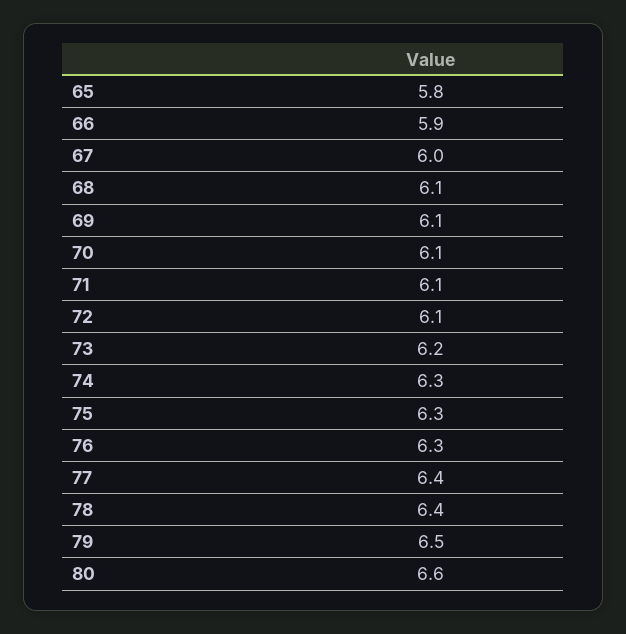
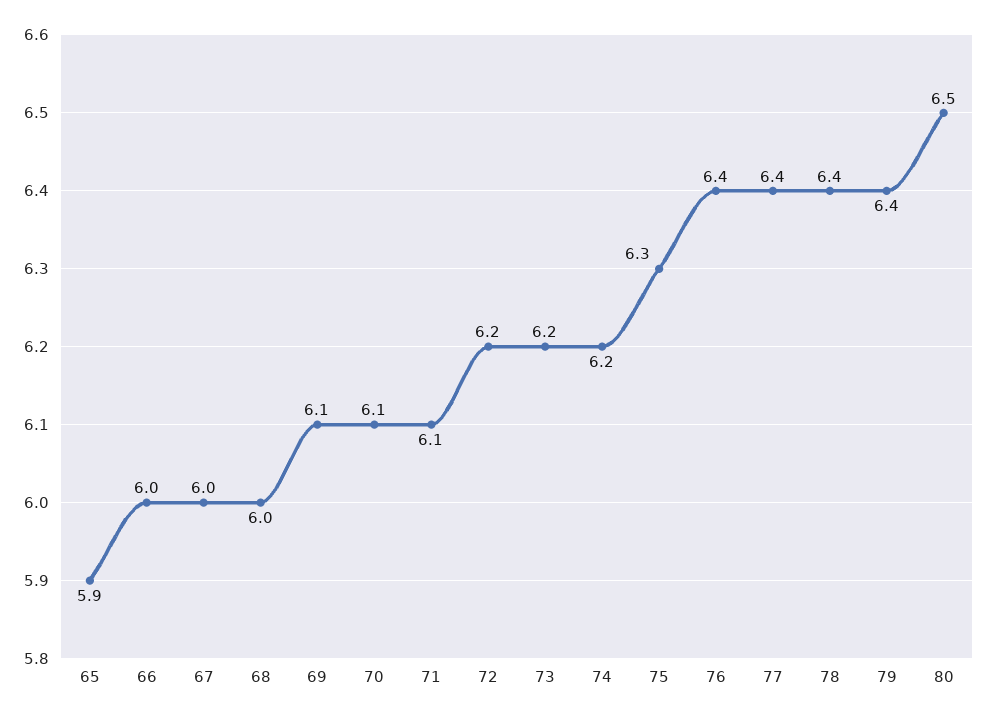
  {
-   "65": 5.8,
+   "65": 5.9,
-   "66": 5.9,
+   "66": 6,
    "67": 6,
-   "68": 6.1,
+   "68": 6,
    "69": 6.1,
    "70": 6.1,
    "71": 6.1,
-   "72": 6.1,
+   "72": 6.2,
    "73": 6.2,
-   "74": 6.3,
+   "74": 6.2,
    "75": 6.3,
-   "76": 6.3,
+   "76": 6.4,
    "77": 6.4,
    "78": 6.4,
-   "79": 6.5,
+   "79": 6.4,
-   "80": 6.6
+   "80": 6.5
  }

